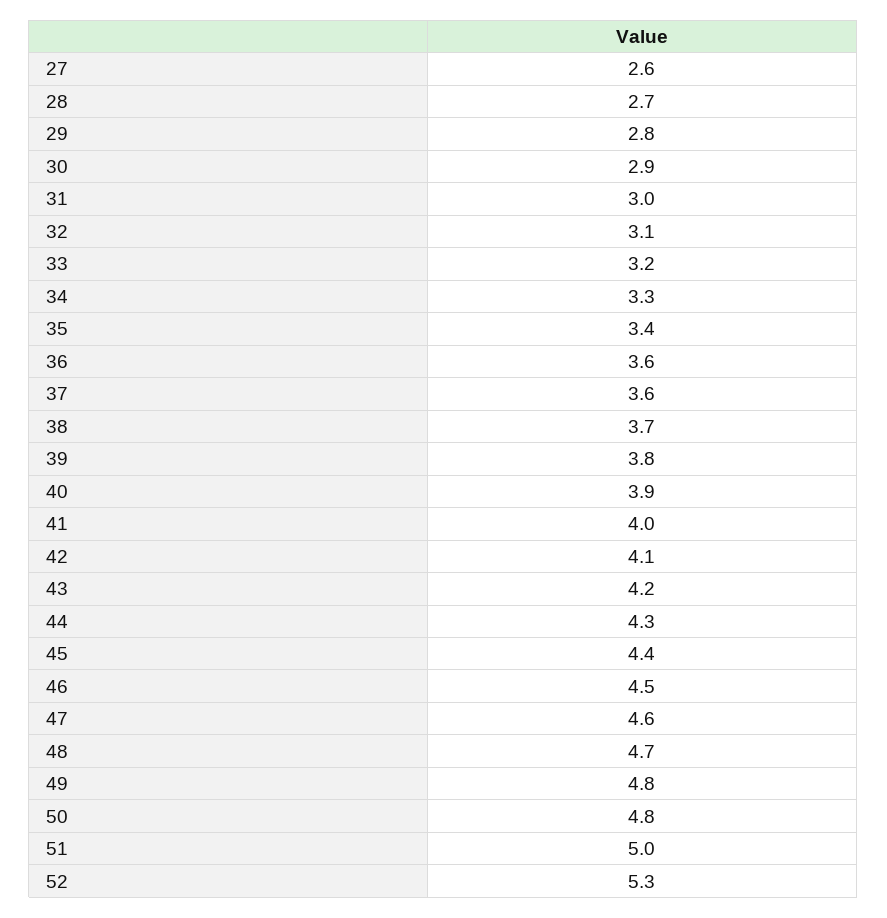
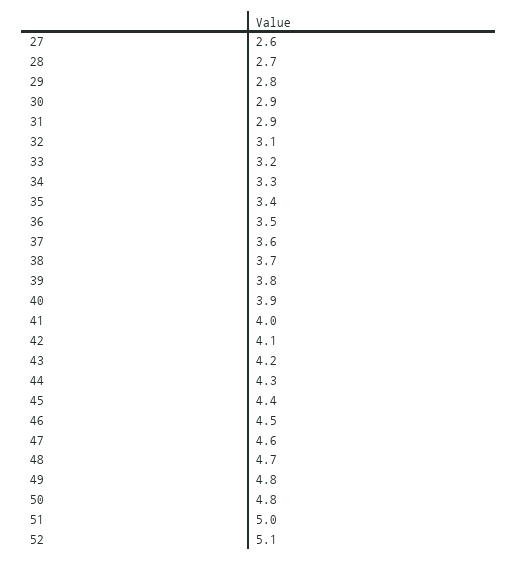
  {
    "27": 2.6,
    "28": 2.7,
    "29": 2.8,
    "30": 2.9,
-   "31": 3,
+   "31": 2.9,
    "32": 3.1,
    "33": 3.2,
    "34": 3.3,
    "35": 3.4,
-   "36": 3.6,
+   "36": 3.5,
    "37": 3.6,
    "38": 3.7,
    "39": 3.8,
    "40": 3.9,
    "41": 4,
    "42": 4.1,
    "43": 4.2,
    "44": 4.3,
    "45": 4.4,
    "46": 4.5,
    "47": 4.6,
    "48": 4.7,
    "49": 4.8,
    "50": 4.8,
    "51": 5,
-   "52": 5.3
+   "52": 5.1
  }

